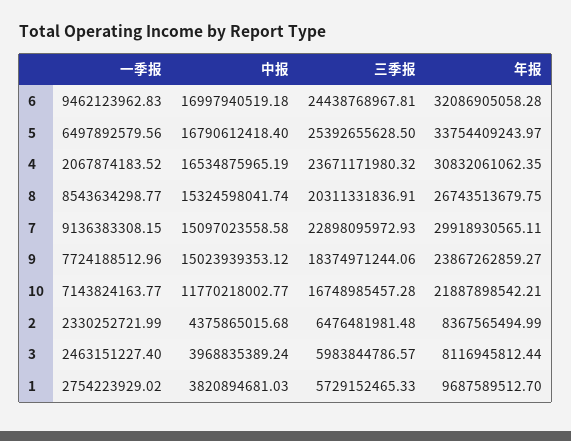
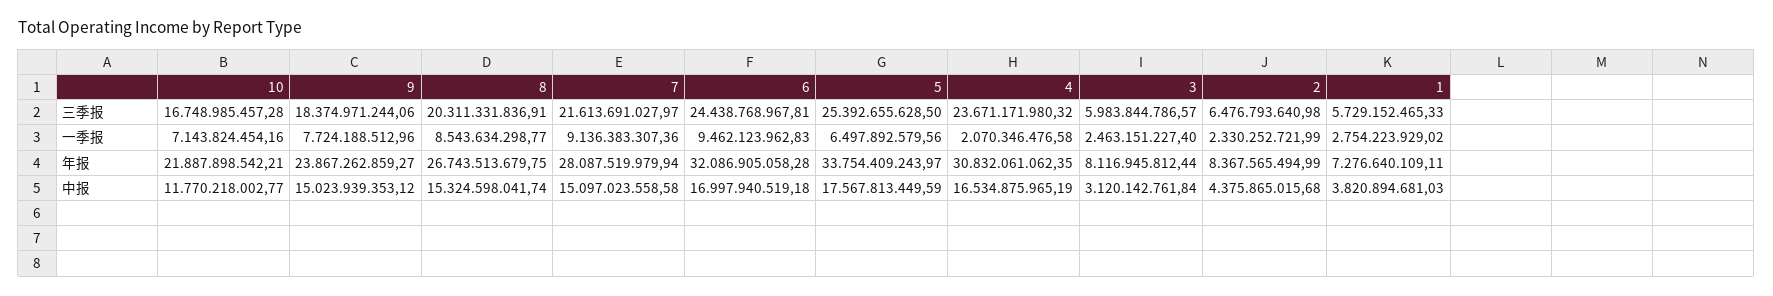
  {
    "一季报": {
      "6": 9462123962.83,
      "5": 6497892579.56,
-     "4": 2067874183.52,
+     "4": 2070346476.58,
      "8": 8543634298.77,
-     "7": 9136383308.15,
+     "7": 9136383307.36,
      "9": 7724188512.96,
-     "10": 7143824163.77,
+     "10": 7143824454.16,
      "2": 2330252721.99,
      "3": 2463151227.4,
      "1": 2754223929.02
    },
    "中报": {
      "6": 16997940519.18,
-     "5": 16790612418.4,
+     "5": 17567813449.59,
      "4": 16534875965.19,
      "8": 15324598041.74,
      "7": 15097023558.58,
      "9": 15023939353.12,
      "10": 11770218002.77,
      "2": 4375865015.68,
-     "3": 3968835389.24,
+     "3": 3120142761.84,
      "1": 3820894681.03
    },
    "三季报": {
      "6": 24438768967.81,
      "5": 25392655628.5,
      "4": 23671171980.32,
      "8": 20311331836.91,
-     "7": 22898095972.93,
+     "7": 21613691027.97,
      "9": 18374971244.06,
      "10": 16748985457.28,
-     "2": 6476481981.48,
+     "2": 6476793640.98,
      "3": 5983844786.57,
      "1": 5729152465.33
    },
    "年报": {
      "6": 32086905058.28,
      "5": 33754409243.97,
      "4": 30832061062.35,
      "8": 26743513679.75,
-     "7": 29918930565.11,
+     "7": 28087519979.94,
      "9": 23867262859.27,
      "10": 21887898542.21,
      "2": 8367565494.99,
      "3": 8116945812.44,
-     "1": 9687589512.7
+     "1": 7276640109.11
    }
  }

